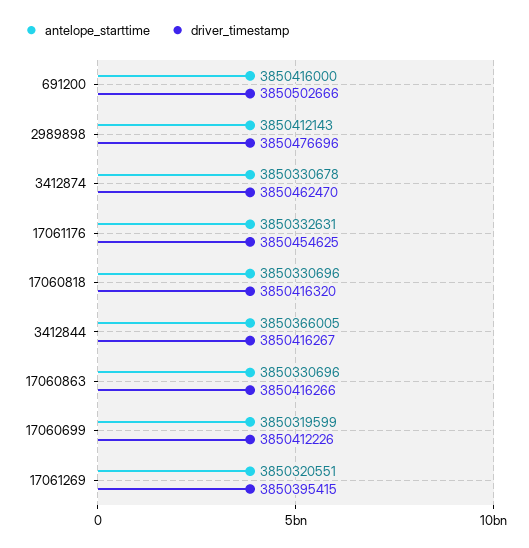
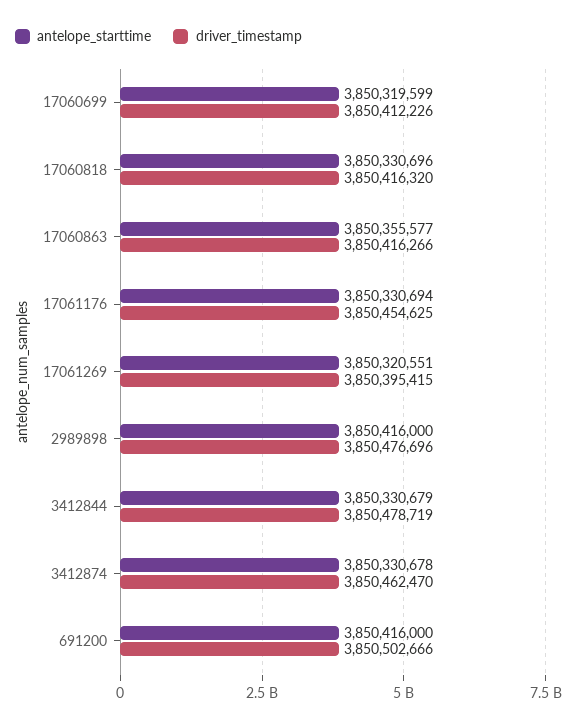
  {
    "antelope_starttime": {
      "691200": 3850416000,
-     "2989898": 3850412143,
+     "2989898": 3850416000,
      "3412874": 3850330678,
-     "17061176": 3850332631,
+     "17061176": 3850330694,
      "17060818": 3850330696,
-     "3412844": 3850366005,
+     "3412844": 3850330679,
-     "17060863": 3850330696,
+     "17060863": 3850355577,
      "17060699": 3850319599,
      "17061269": 3850320551
    },
    "driver_timestamp": {
      "691200": 3850502666,
      "2989898": 3850476696,
      "3412874": 3850462470,
      "17061176": 3850454625,
      "17060818": 3850416320,
-     "3412844": 3850416267,
+     "3412844": 3850478719,
      "17060863": 3850416266,
      "17060699": 3850412226,
      "17061269": 3850395415
    }
  }

